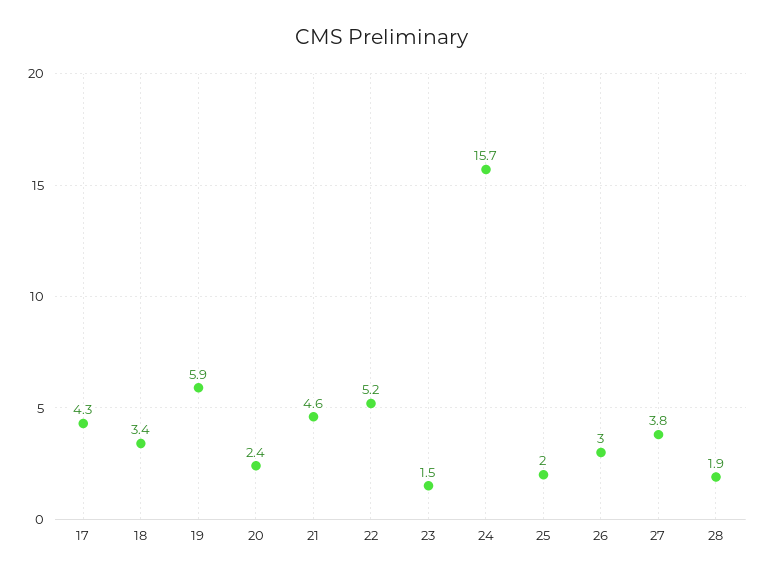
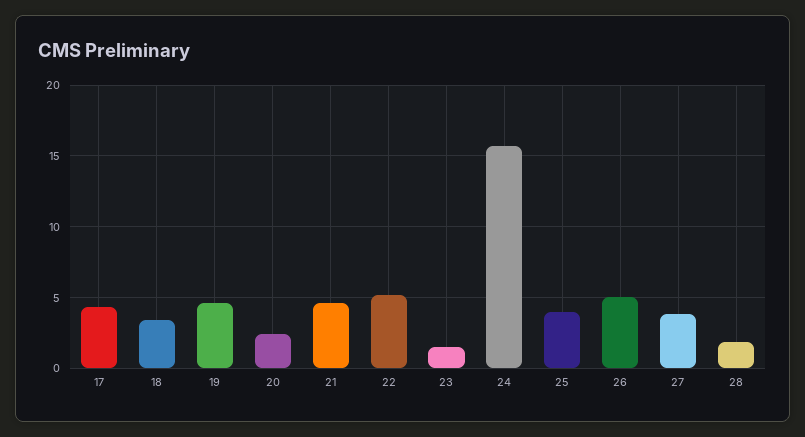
  {
    "17": 4.3,
    "18": 3.4,
-   "19": 5.9,
+   "19": 4.5,
    "20": 2.4,
    "21": 4.6,
    "22": 5.2,
    "23": 1.5,
    "24": 15.7,
-   "25": 2,
+   "25": 4,
-   "26": 3,
+   "26": 5,
    "27": 3.8,
    "28": 1.9
  }

